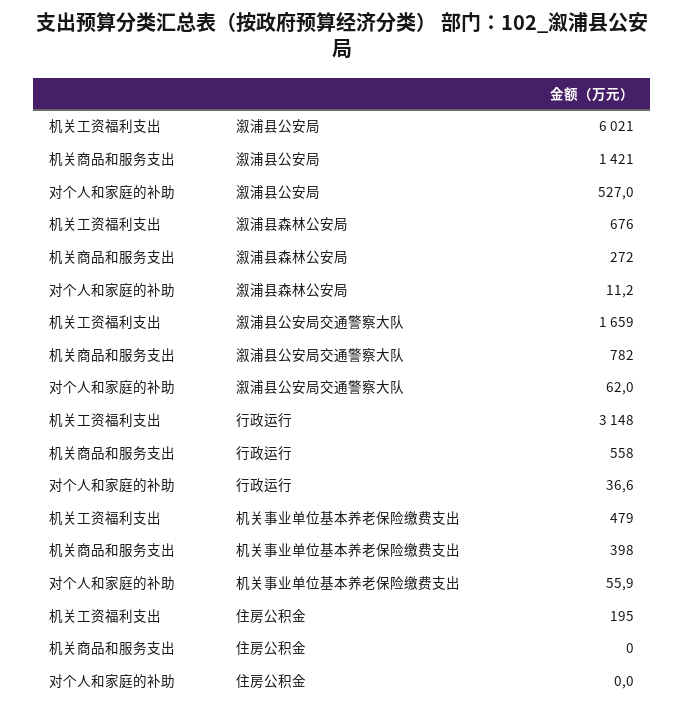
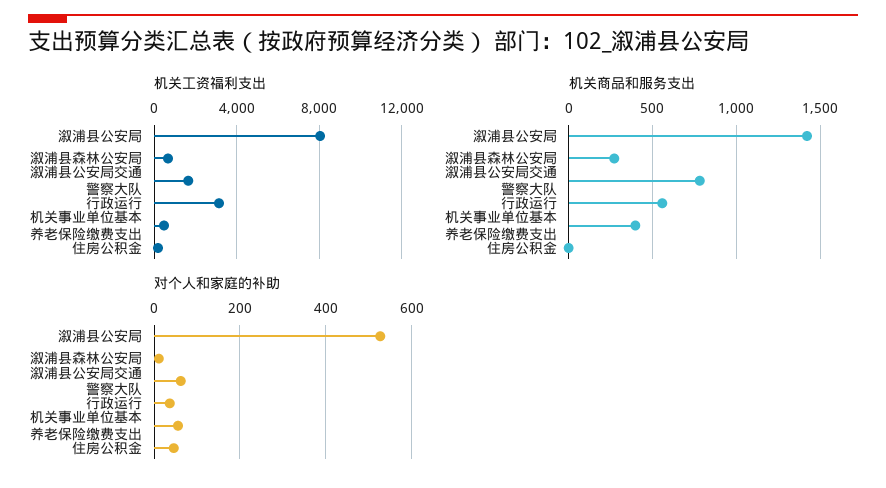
  {
    "机关工资福利支出": {
-     "溆浦县公安局": 6021,
+     "溆浦县公安局": 8000,
      "溆浦县森林公安局": 676,
      "溆浦县公安局交通警察大队": 1659,
      "行政运行": 3148,
      "机关事业单位基本养老保险缴费支出": 479,
      "住房公积金": 195
    },
    "机关商品和服务支出": {
      "溆浦县公安局": 1421,
      "溆浦县森林公安局": 272,
      "溆浦县公安局交通警察大队": 782,
      "行政运行": 558,
      "机关事业单位基本养老保险缴费支出": 398,
      "住房公积金": 0
    },
    "对个人和家庭的补助": {
      "溆浦县公安局": 527,
      "溆浦县森林公安局": 11.2,
      "溆浦县公安局交通警察大队": 62,
      "行政运行": 36.6,
      "机关事业单位基本养老保险缴费支出": 55.9,
-     "住房公积金": 0
+     "住房公积金": 40
    }
  }

